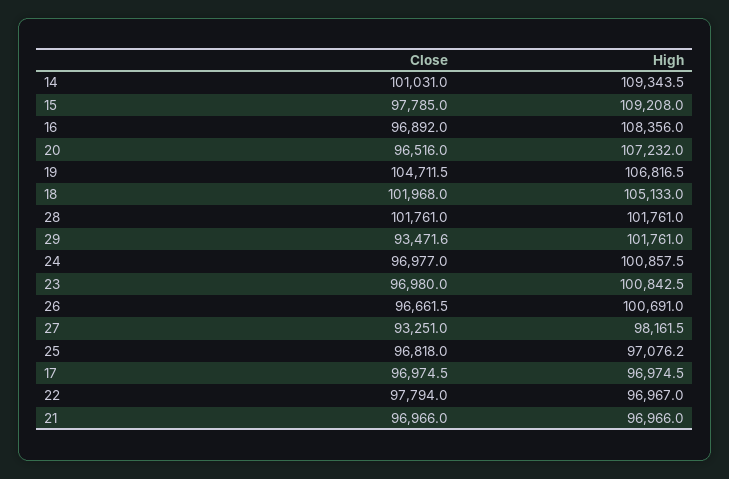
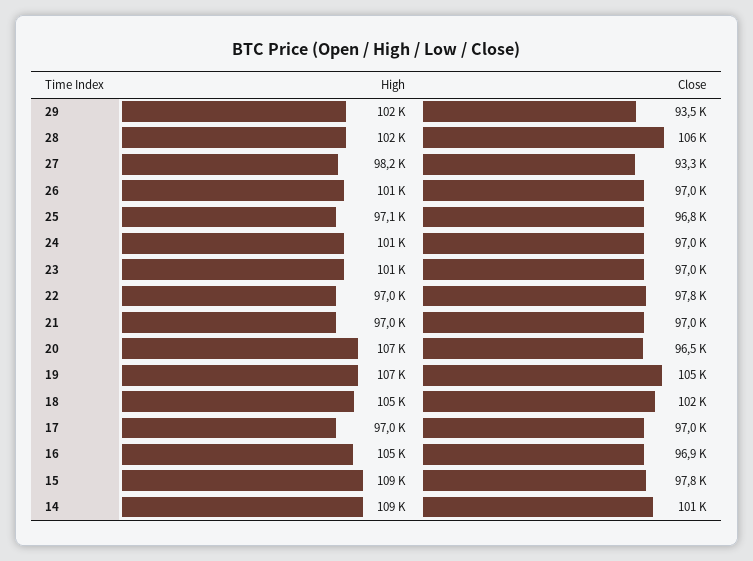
  {
    "Close": {
      "14": 101031,
      "15": 97785,
      "16": 96892,
      "20": 96516,
      "19": 104711.5,
      "18": 101968,
-     "28": 101761,
+     "28": 106000,
      "29": 93471.6,
      "24": 96977,
      "23": 96980,
-     "26": 96661.5,
+     "26": 97000,
      "27": 93251,
      "25": 96818,
      "17": 96974.5,
      "22": 97794,
      "21": 96966
    },
    "High": {
      "14": 109343.5,
      "15": 109208,
-     "16": 108356,
+     "16": 105000,
      "20": 107232,
      "19": 106816.5,
      "18": 105133,
      "28": 101761,
      "29": 101761,
      "24": 100857.5,
      "23": 100842.5,
      "26": 100691,
      "27": 98161.5,
      "25": 97076.2,
      "17": 96974.5,
      "22": 96967,
      "21": 96966
    }
  }

